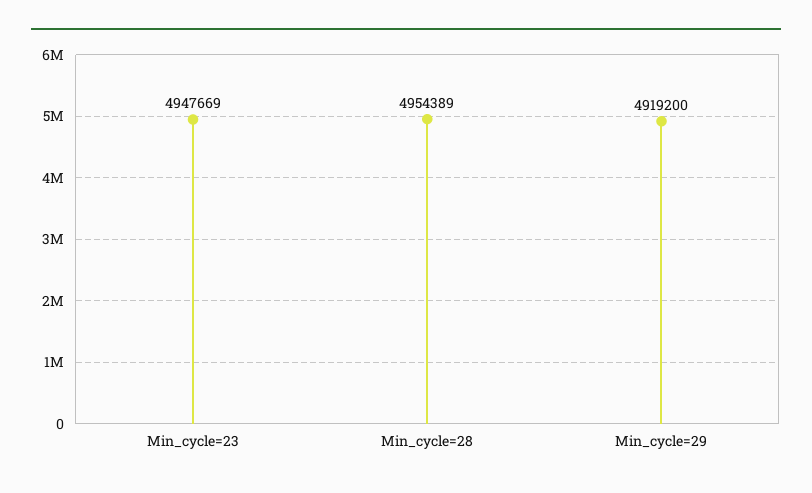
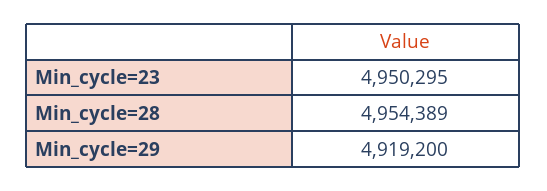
  {
-   "Min_cycle=23": 4947669,
+   "Min_cycle=23": 4950295,
    "Min_cycle=28": 4954389,
    "Min_cycle=29": 4919200
  }

